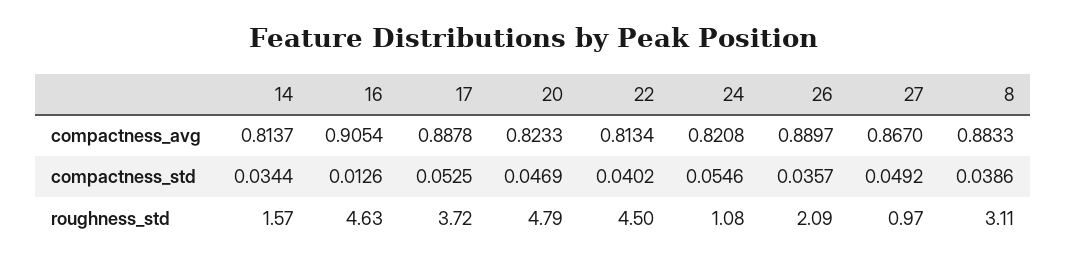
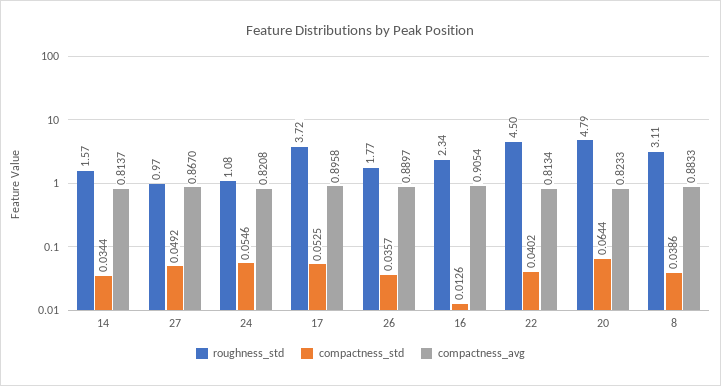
  {
    "compactness_avg": {
      "14": 0.8137,
      "16": 0.9054,
-     "17": 0.8878,
+     "17": 0.8958,
      "20": 0.8233,
      "22": 0.8134,
      "24": 0.8208,
      "26": 0.8897,
      "27": 0.867,
      "8": 0.8833
    },
    "compactness_std": {
      "14": 0.0344,
      "16": 0.0126,
      "17": 0.0525,
-     "20": 0.0469,
+     "20": 0.0644,
      "22": 0.0402,
      "24": 0.0546,
      "26": 0.0357,
      "27": 0.0492,
      "8": 0.0386
    },
    "roughness_std": {
      "14": 1.57,
-     "16": 4.63,
+     "16": 2.34,
      "17": 3.72,
      "20": 4.79,
      "22": 4.5,
      "24": 1.08,
-     "26": 2.09,
+     "26": 1.77,
      "27": 0.97,
      "8": 3.11
    }
  }

